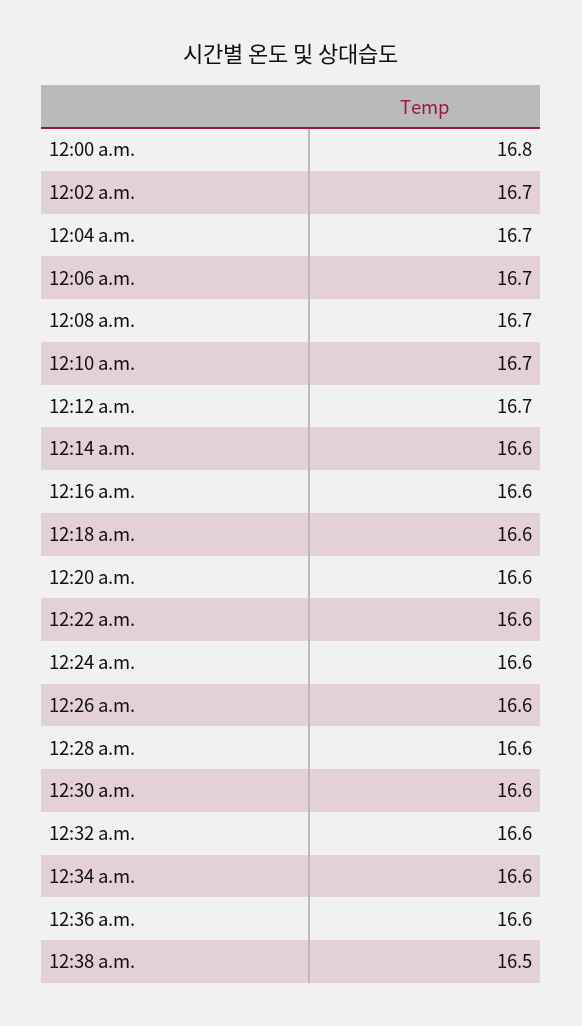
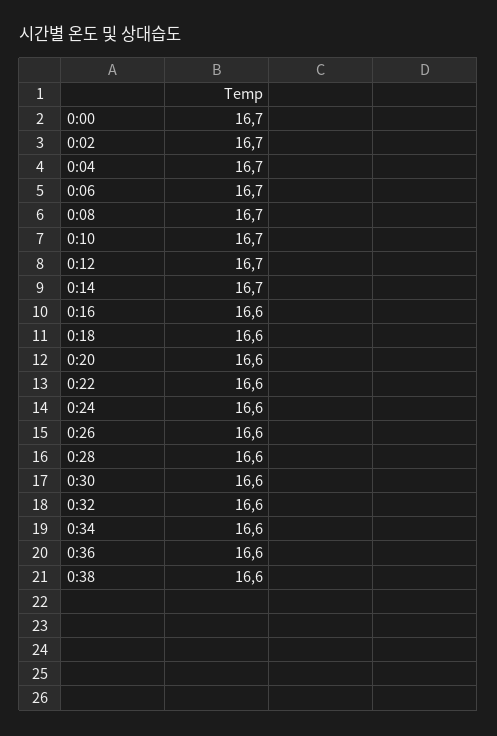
  {
-   "12:00 a.m.": 16.8,
+   "12:00 a.m.": 16.7,
    "12:02 a.m.": 16.7,
    "12:04 a.m.": 16.7,
    "12:06 a.m.": 16.7,
    "12:08 a.m.": 16.7,
    "12:10 a.m.": 16.7,
    "12:12 a.m.": 16.7,
-   "12:14 a.m.": 16.6,
+   "12:14 a.m.": 16.7,
    "12:16 a.m.": 16.6,
    "12:18 a.m.": 16.6,
    "12:20 a.m.": 16.6,
    "12:22 a.m.": 16.6,
    "12:24 a.m.": 16.6,
    "12:26 a.m.": 16.6,
    "12:28 a.m.": 16.6,
    "12:30 a.m.": 16.6,
    "12:32 a.m.": 16.6,
    "12:34 a.m.": 16.6,
    "12:36 a.m.": 16.6,
-   "12:38 a.m.": 16.5
+   "12:38 a.m.": 16.6
  }

